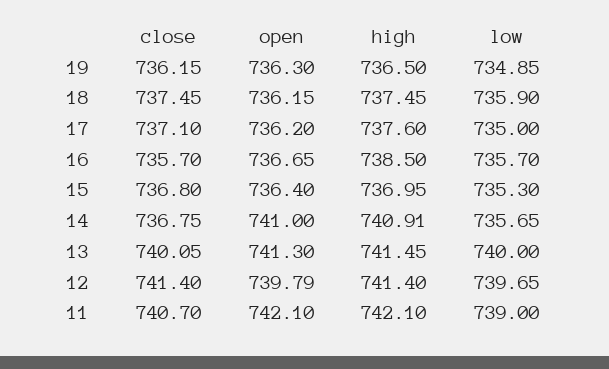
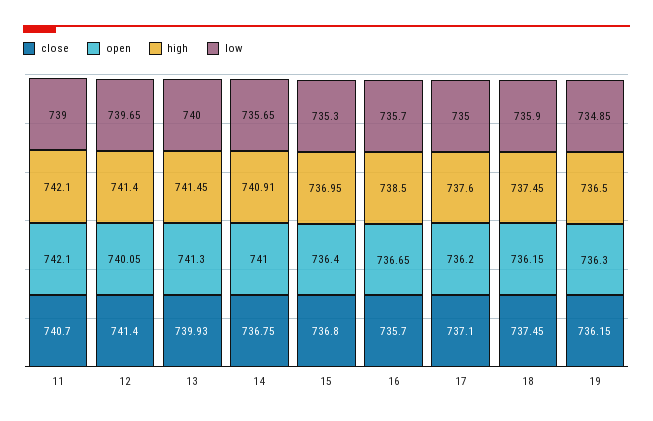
  {
    "close": {
      "19": 736.15,
      "18": 737.45,
      "17": 737.1,
      "16": 735.7,
      "15": 736.8,
      "14": 736.75,
-     "13": 740.05,
+     "13": 739.93,
      "12": 741.4,
      "11": 740.7
    },
    "open": {
      "19": 736.3,
      "18": 736.15,
      "17": 736.2,
      "16": 736.65,
      "15": 736.4,
      "14": 741,
      "13": 741.3,
-     "12": 739.79,
+     "12": 740.05,
      "11": 742.1
    },
    "high": {
      "19": 736.5,
      "18": 737.45,
      "17": 737.6,
      "16": 738.5,
      "15": 736.95,
      "14": 740.91,
      "13": 741.45,
      "12": 741.4,
      "11": 742.1
    },
    "low": {
      "19": 734.85,
      "18": 735.9,
      "17": 735,
      "16": 735.7,
      "15": 735.3,
      "14": 735.65,
      "13": 740,
      "12": 739.65,
      "11": 739
    }
  }

